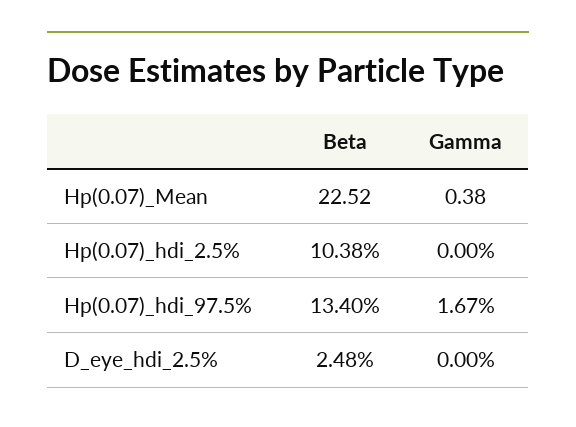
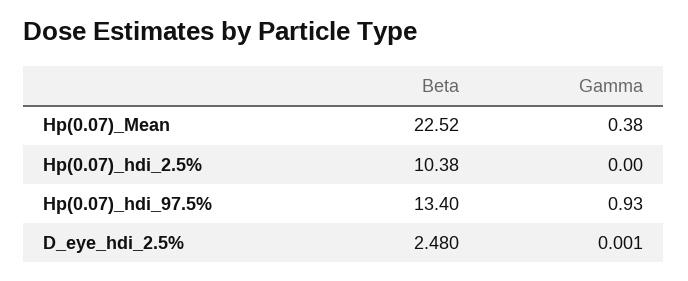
  {
    "Beta": {
      "Hp(0.07)_Mean": 22.52,
      "Hp(0.07)_hdi_2.5%": 10.38,
      "Hp(0.07)_hdi_97.5%": 13.4,
      "D_eye_hdi_2.5%": 2.48
    },
    "Gamma": {
      "Hp(0.07)_Mean": 0.38,
      "Hp(0.07)_hdi_2.5%": 0,
-     "Hp(0.07)_hdi_97.5%": 1.67,
+     "Hp(0.07)_hdi_97.5%": 0.93,
-     "D_eye_hdi_2.5%": 0
+     "D_eye_hdi_2.5%": 0.001
    }
  }

